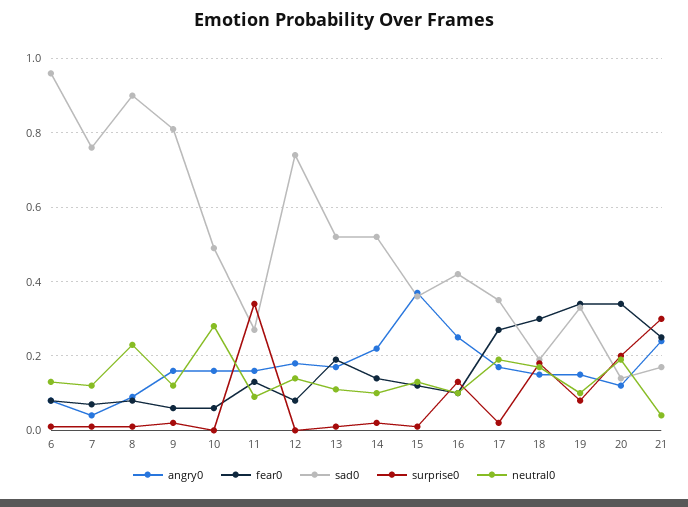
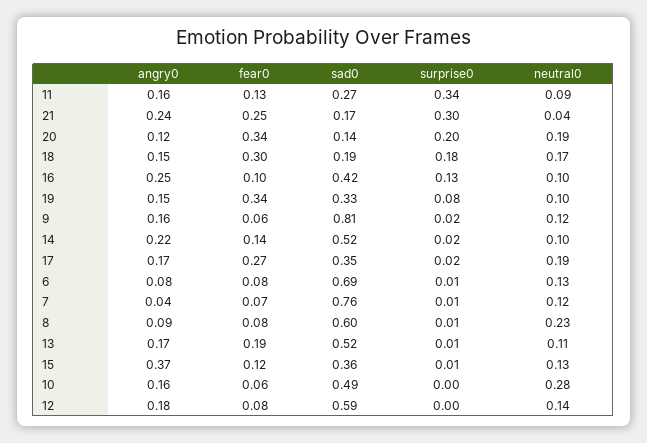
  {
    "angry0": {
      "6": 0.08,
      "7": 0.04,
      "8": 0.09,
      "9": 0.16,
      "10": 0.16,
      "11": 0.16,
      "12": 0.18,
      "13": 0.17,
      "14": 0.22,
      "15": 0.37,
      "16": 0.25,
      "17": 0.17,
      "18": 0.15,
      "19": 0.15,
      "20": 0.12,
      "21": 0.24
    },
    "fear0": {
      "6": 0.08,
      "7": 0.07,
      "8": 0.08,
      "9": 0.06,
      "10": 0.06,
      "11": 0.13,
      "12": 0.08,
      "13": 0.19,
      "14": 0.14,
      "15": 0.12,
      "16": 0.1,
      "17": 0.27,
      "18": 0.3,
      "19": 0.34,
      "20": 0.34,
      "21": 0.25
    },
    "sad0": {
-     "6": 0.95,
+     "6": 0.69,
      "7": 0.76,
-     "8": 0.9,
+     "8": 0.6,
      "9": 0.81,
      "10": 0.49,
      "11": 0.27,
-     "12": 0.75,
+     "12": 0.59,
      "13": 0.52,
      "14": 0.52,
      "15": 0.36,
      "16": 0.42,
      "17": 0.35,
      "18": 0.19,
      "19": 0.33,
      "20": 0.14,
      "21": 0.17
    },
    "surprise0": {
      "6": 0.01,
      "7": 0.01,
      "8": 0.01,
      "9": 0.02,
      "10": 0,
      "11": 0.34,
      "12": 0,
      "13": 0.01,
      "14": 0.02,
      "15": 0.01,
      "16": 0.13,
      "17": 0.02,
      "18": 0.18,
      "19": 0.08,
      "20": 0.2,
      "21": 0.3
    },
    "neutral0": {
      "6": 0.13,
      "7": 0.12,
      "8": 0.23,
      "9": 0.12,
      "10": 0.28,
      "11": 0.09,
      "12": 0.14,
      "13": 0.11,
      "14": 0.1,
      "15": 0.13,
      "16": 0.1,
      "17": 0.19,
      "18": 0.17,
      "19": 0.1,
      "20": 0.19,
      "21": 0.04
    }
  }

